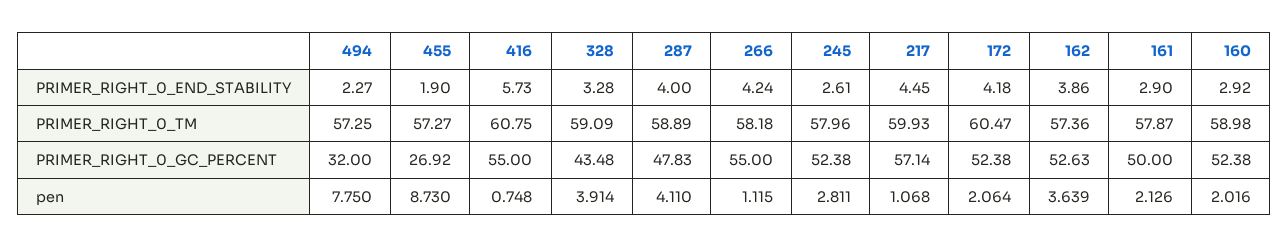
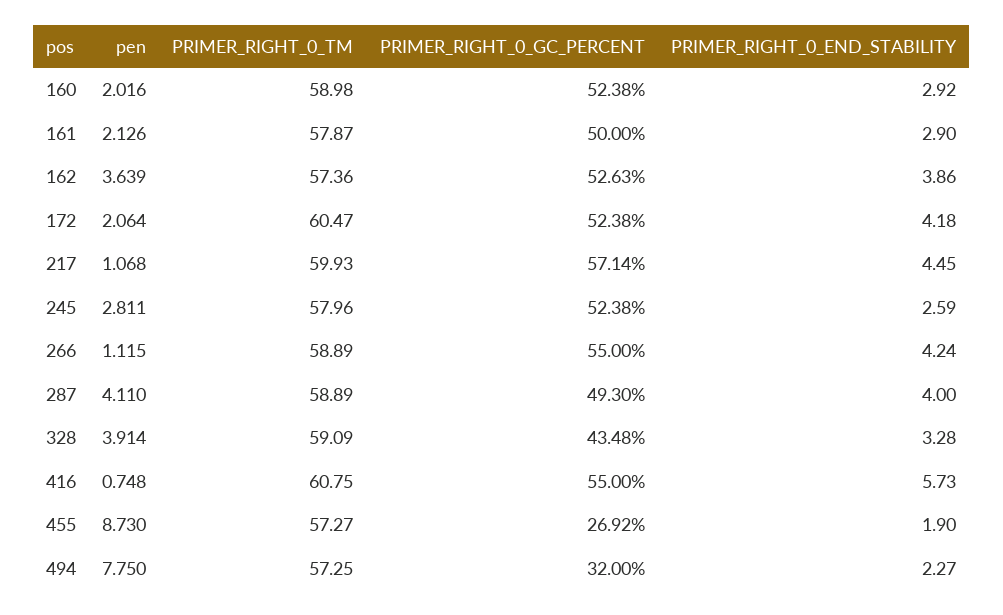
  {
    "494": {
      "PRIMER_RIGHT_0_END_STABILITY": 2.27,
      "PRIMER_RIGHT_0_TM": 57.25,
      "PRIMER_RIGHT_0_GC_PERCENT": 32,
      "pen": 7.75
    },
    "455": {
      "PRIMER_RIGHT_0_END_STABILITY": 1.9,
      "PRIMER_RIGHT_0_TM": 57.27,
      "PRIMER_RIGHT_0_GC_PERCENT": 26.92,
      "pen": 8.73
    },
    "416": {
      "PRIMER_RIGHT_0_END_STABILITY": 5.73,
      "PRIMER_RIGHT_0_TM": 60.75,
      "PRIMER_RIGHT_0_GC_PERCENT": 55,
      "pen": 0.748
    },
    "328": {
      "PRIMER_RIGHT_0_END_STABILITY": 3.28,
      "PRIMER_RIGHT_0_TM": 59.09,
      "PRIMER_RIGHT_0_GC_PERCENT": 43.48,
      "pen": 3.914
    },
    "287": {
      "PRIMER_RIGHT_0_END_STABILITY": 4,
      "PRIMER_RIGHT_0_TM": 58.89,
-     "PRIMER_RIGHT_0_GC_PERCENT": 47.83,
+     "PRIMER_RIGHT_0_GC_PERCENT": 49.3,
      "pen": 4.11
    },
    "266": {
      "PRIMER_RIGHT_0_END_STABILITY": 4.24,
-     "PRIMER_RIGHT_0_TM": 58.18,
+     "PRIMER_RIGHT_0_TM": 58.89,
      "PRIMER_RIGHT_0_GC_PERCENT": 55,
      "pen": 1.115
    },
    "245": {
-     "PRIMER_RIGHT_0_END_STABILITY": 2.61,
+     "PRIMER_RIGHT_0_END_STABILITY": 2.59,
      "PRIMER_RIGHT_0_TM": 57.96,
      "PRIMER_RIGHT_0_GC_PERCENT": 52.38,
      "pen": 2.811
    },
    "217": {
      "PRIMER_RIGHT_0_END_STABILITY": 4.45,
      "PRIMER_RIGHT_0_TM": 59.93,
      "PRIMER_RIGHT_0_GC_PERCENT": 57.14,
      "pen": 1.068
    },
    "172": {
      "PRIMER_RIGHT_0_END_STABILITY": 4.18,
      "PRIMER_RIGHT_0_TM": 60.47,
      "PRIMER_RIGHT_0_GC_PERCENT": 52.38,
      "pen": 2.064
    },
    "162": {
      "PRIMER_RIGHT_0_END_STABILITY": 3.86,
      "PRIMER_RIGHT_0_TM": 57.36,
      "PRIMER_RIGHT_0_GC_PERCENT": 52.63,
      "pen": 3.639
    },
    "161": {
      "PRIMER_RIGHT_0_END_STABILITY": 2.9,
      "PRIMER_RIGHT_0_TM": 57.87,
      "PRIMER_RIGHT_0_GC_PERCENT": 50,
      "pen": 2.126
    },
    "160": {
      "PRIMER_RIGHT_0_END_STABILITY": 2.92,
      "PRIMER_RIGHT_0_TM": 58.98,
      "PRIMER_RIGHT_0_GC_PERCENT": 52.38,
      "pen": 2.016
    }
  }

